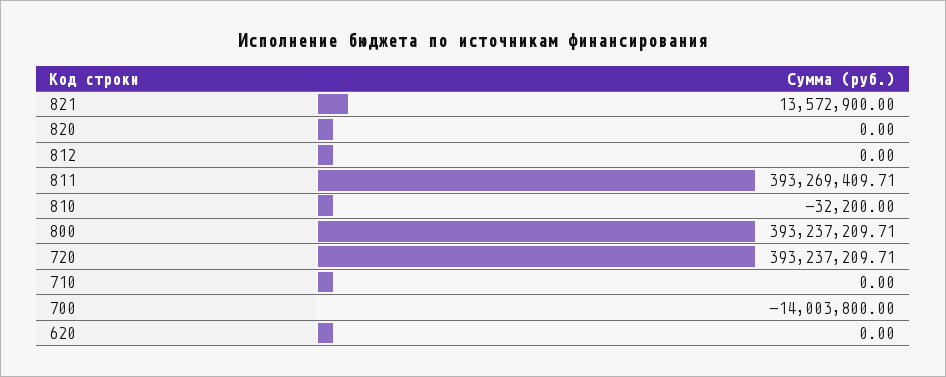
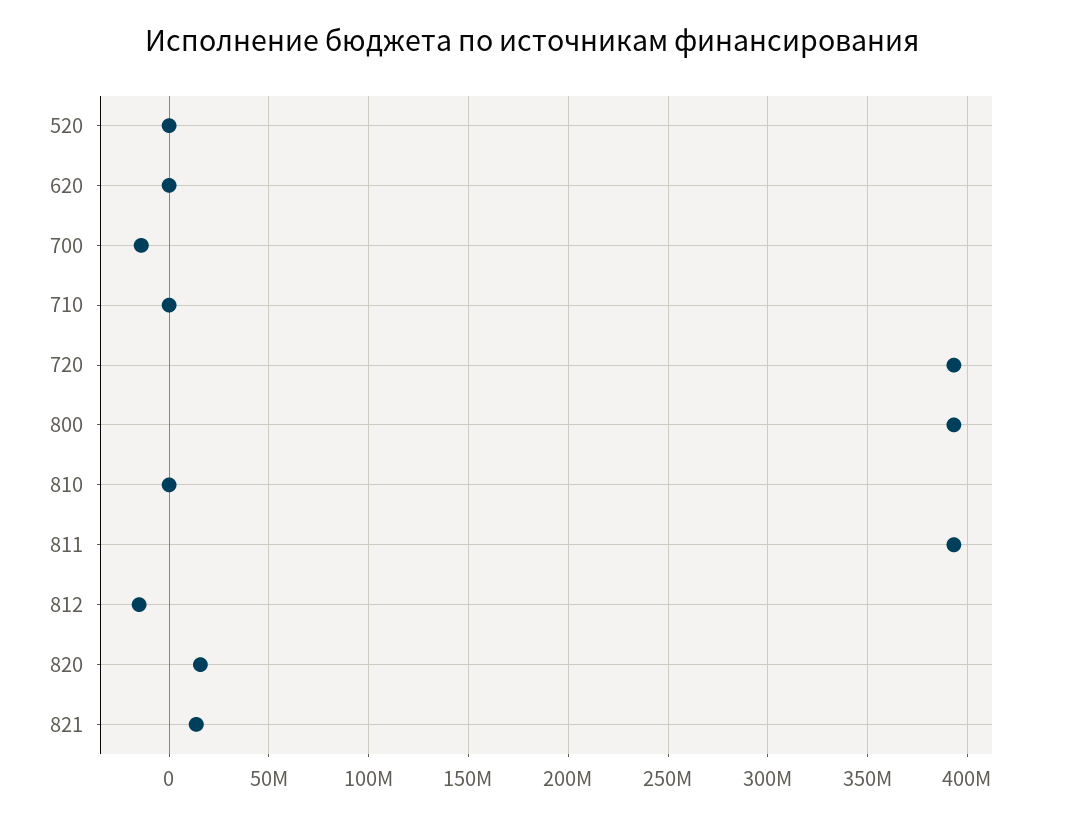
  {
    "821": 13572900,
-   "820": 0,
+   "820": 15000000,
-   "812": 0,
+   "812": -15000000,
    "811": 393269409.71,
    "810": -32200,
    "800": 393237209.71,
    "720": 393237209.71,
    "710": 0,
    "700": -14003800,
-   "620": 0
+   "620": 0,
+   "520": 0
  }

